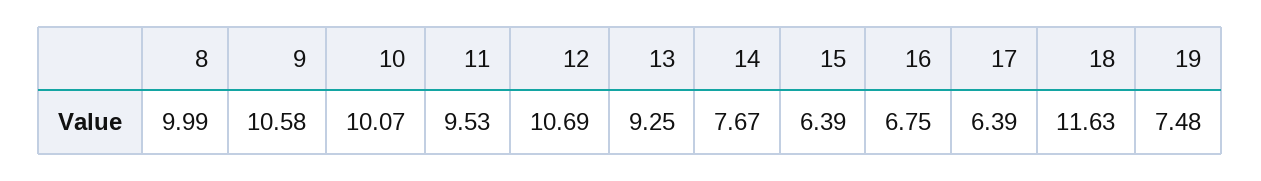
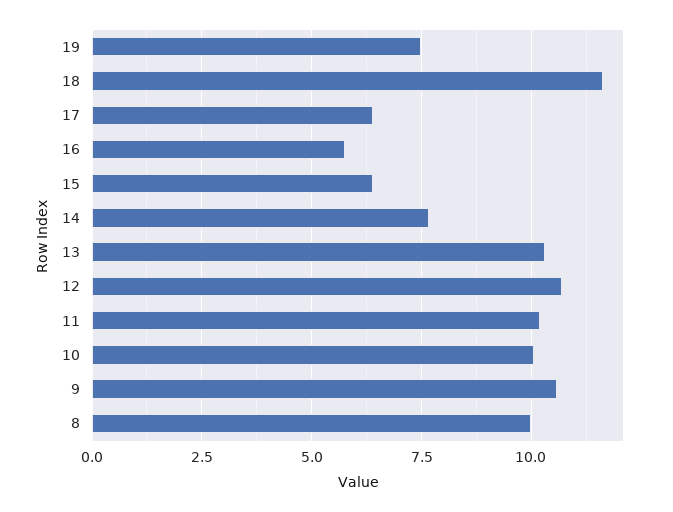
  {
    "8": 9.99,
    "9": 10.58,
    "10": 10.07,
-   "11": 9.53,
+   "11": 10.25,
    "12": 10.69,
-   "13": 9.25,
+   "13": 10.25,
    "14": 7.67,
    "15": 6.39,
-   "16": 6.75,
+   "16": 5.75,
    "17": 6.39,
    "18": 11.63,
    "19": 7.48
  }

